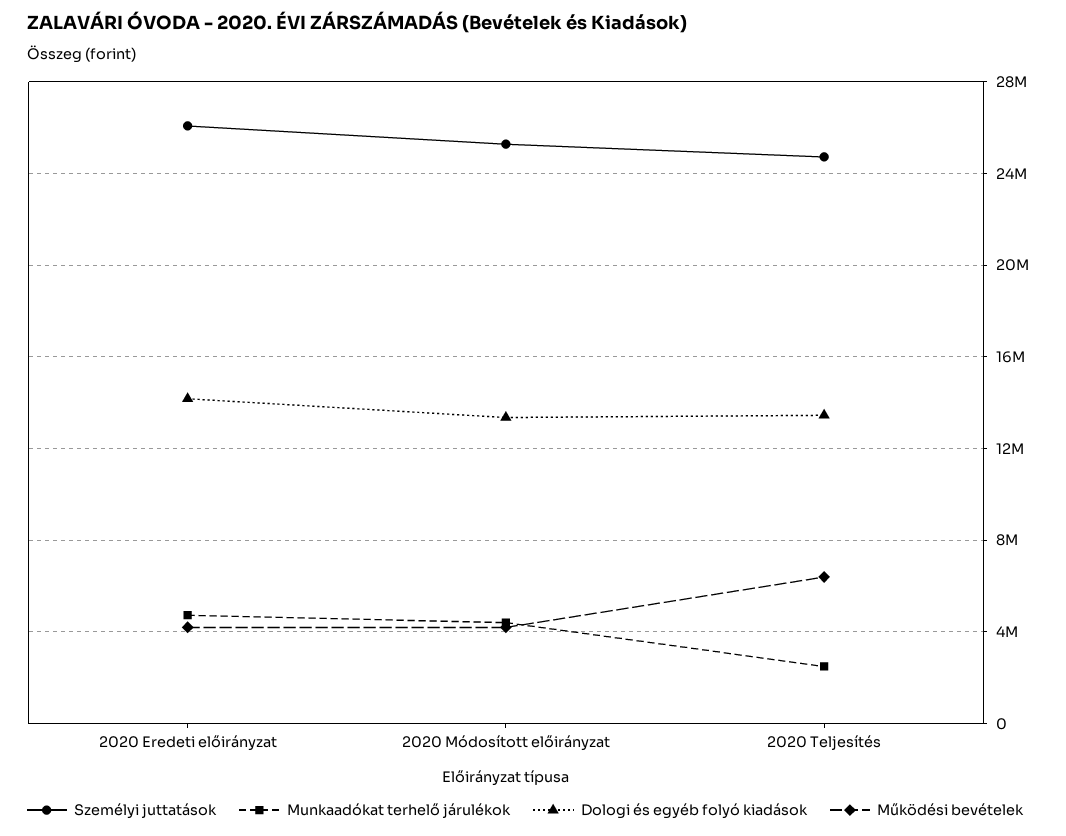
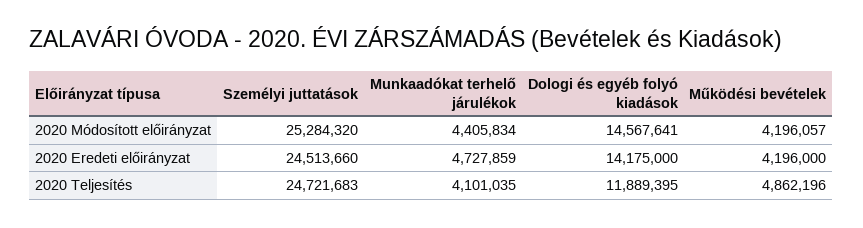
  {
    "Személyi juttatások": {
-     "2020 Eredeti előirányzat": 26000000,
+     "2020 Eredeti előirányzat": 24513660,
      "2020 Módosított előirányzat": 25284320,
      "2020 Teljesítés": 24721683
    },
    "Munkaadókat terhelő járulékok": {
      "2020 Eredeti előirányzat": 4727859,
      "2020 Módosított előirányzat": 4405834,
-     "2020 Teljesítés": 2500000
+     "2020 Teljesítés": 4101035
    },
    "Dologi és egyéb folyó kiadások": {
      "2020 Eredeti előirányzat": 14175000,
-     "2020 Módosított előirányzat": 13500000,
+     "2020 Módosított előirányzat": 14567641,
-     "2020 Teljesítés": 13500000
+     "2020 Teljesítés": 11889395
    },
    "Működési bevételek": {
      "2020 Eredeti előirányzat": 4196000,
      "2020 Módosított előirányzat": 4196057,
-     "2020 Teljesítés": 6500000
+     "2020 Teljesítés": 4862196
    }
  }

